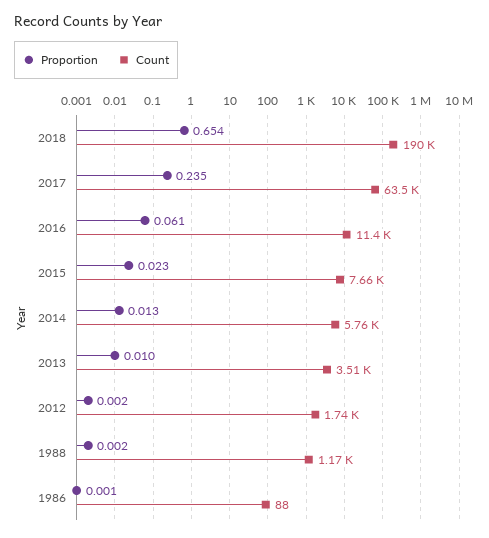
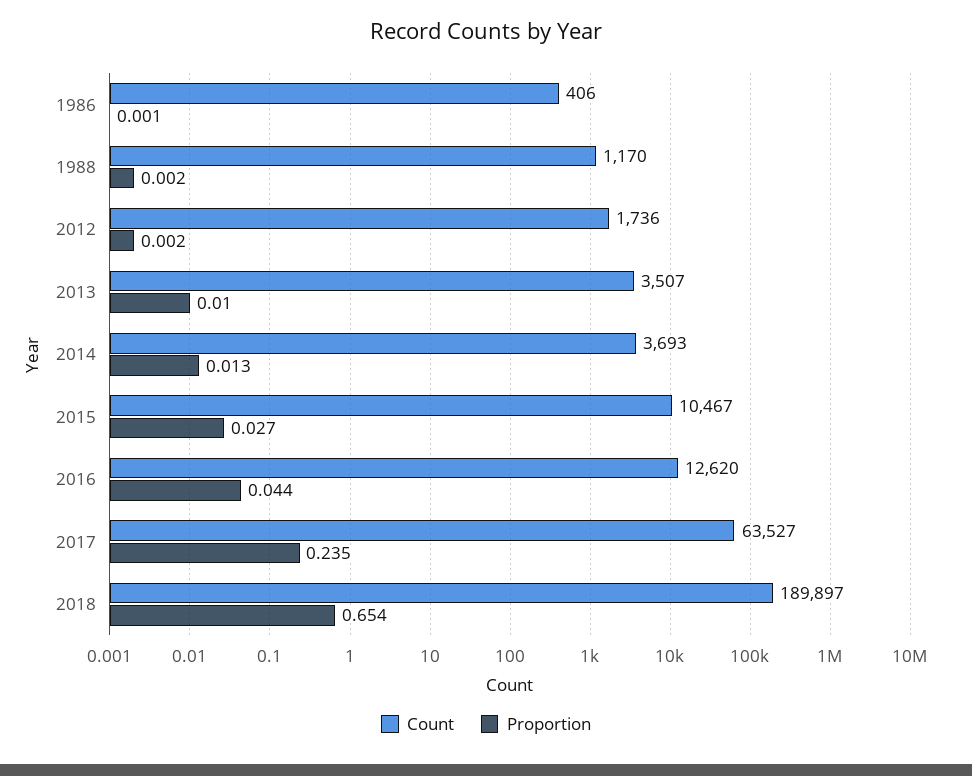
  {
    "Proportion": {
      "2018": 0.654,
      "2017": 0.235,
-     "2016": 0.061,
+     "2016": 0.044,
-     "2015": 0.023,
+     "2015": 0.027,
      "2014": 0.013,
      "2013": 0.01,
      "2012": 0.002,
      "1988": 0.002,
      "1986": 0.001
    },
    "Count": {
      "2018": 189897,
      "2017": 63527,
-     "2016": 11400,
+     "2016": 12620,
-     "2015": 7660,
+     "2015": 10467,
-     "2014": 5760,
+     "2014": 3693,
      "2013": 3507,
      "2012": 1736,
      "1988": 1170,
-     "1986": 88
+     "1986": 406
    }
  }

